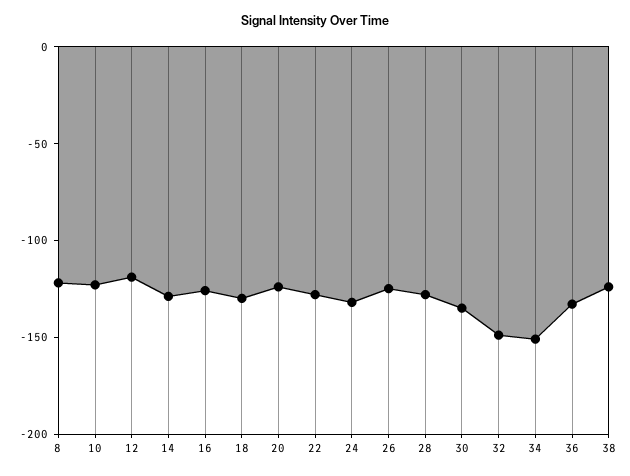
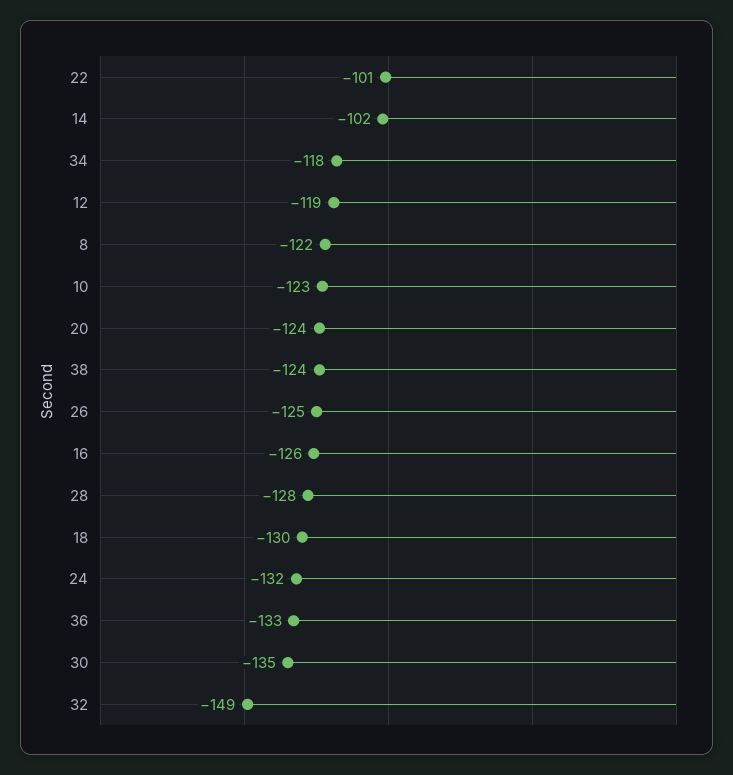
  {
    "8": -122,
    "10": -123,
    "12": -119,
-   "14": -130,
+   "14": -102,
    "16": -126,
    "18": -130,
    "20": -124,
-   "22": -130,
+   "22": -101,
    "24": -132,
    "26": -125,
    "28": -128,
    "30": -135,
    "32": -149,
-   "34": -150,
+   "34": -118,
    "36": -133,
    "38": -124
  }

